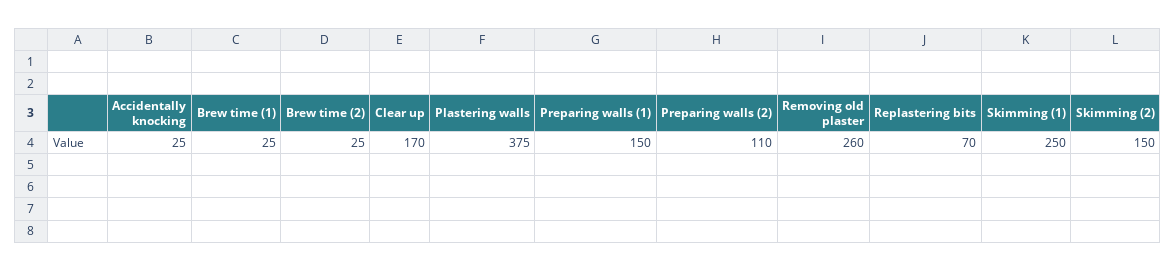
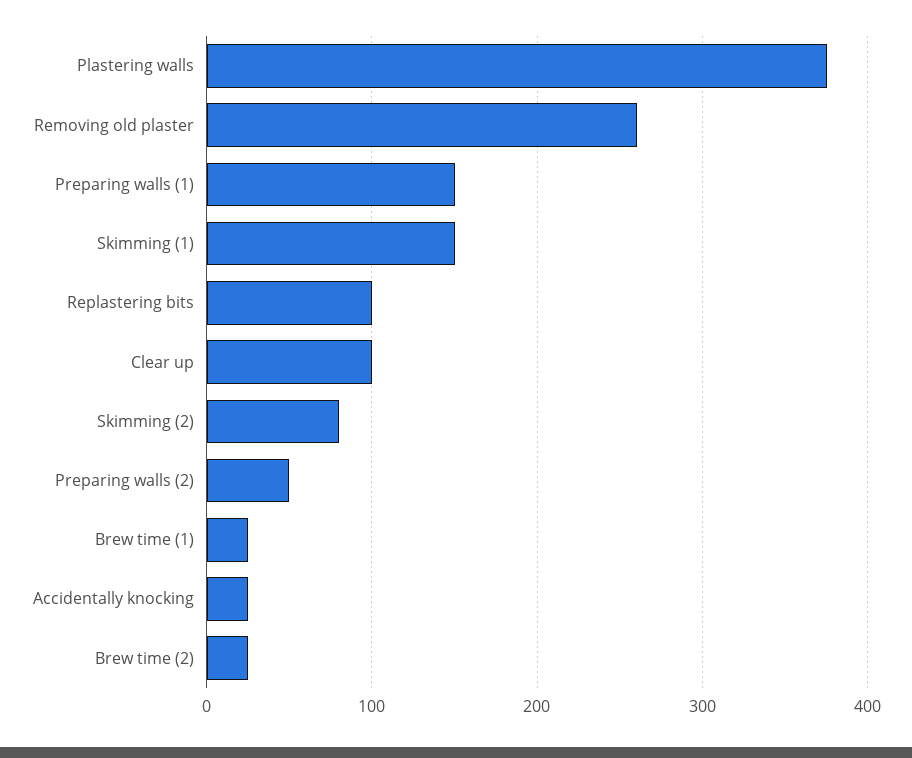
  {
    "Accidentally knocking": 25,
    "Brew time (1)": 25,
    "Brew time (2)": 25,
-   "Clear up": 170,
+   "Clear up": 100,
    "Plastering walls": 375,
    "Preparing walls (1)": 150,
-   "Preparing walls (2)": 110,
+   "Preparing walls (2)": 50,
    "Removing old plaster": 260,
-   "Replastering bits": 70,
+   "Replastering bits": 100,
-   "Skimming (1)": 250,
+   "Skimming (1)": 150,
-   "Skimming (2)": 150
+   "Skimming (2)": 80
  }

